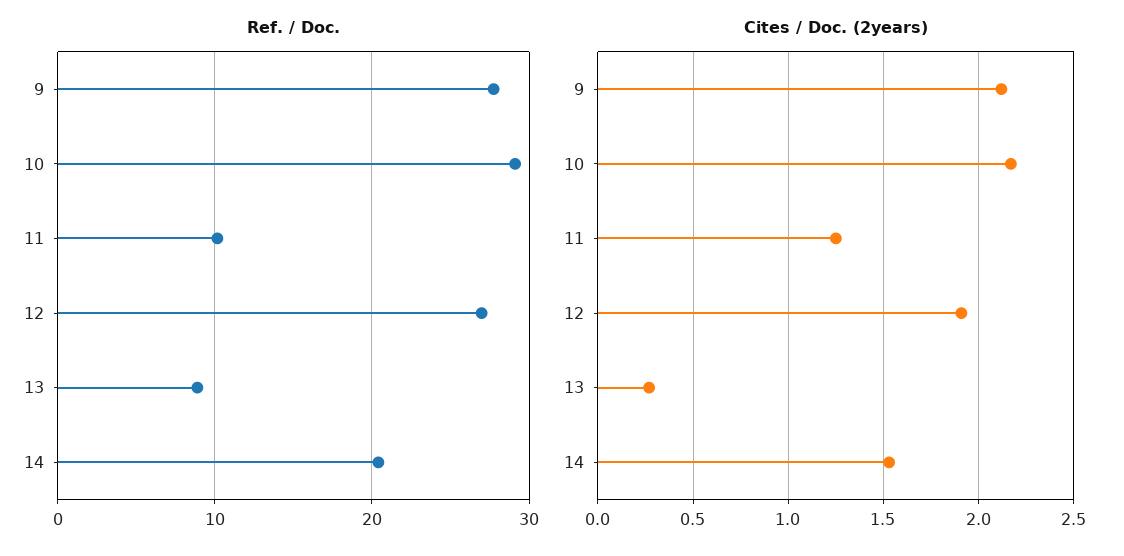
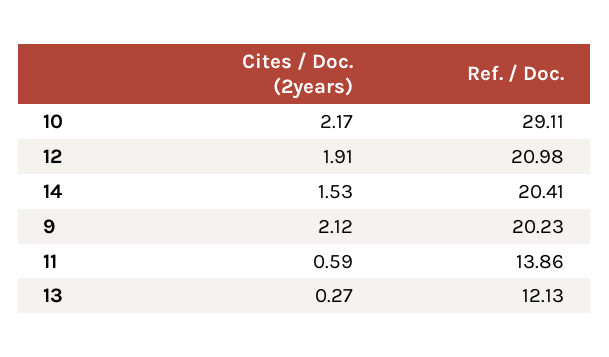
  {
    "Ref. / Doc.": {
-     "9": 28,
+     "9": 20.23,
      "10": 29.11,
-     "11": 10,
+     "11": 13.86,
-     "12": 27,
+     "12": 20.98,
-     "13": 9,
+     "13": 12.13,
      "14": 20.41
    },
    "Cites / Doc. (2years)": {
      "9": 2.12,
      "10": 2.17,
-     "11": 1.25,
+     "11": 0.59,
      "12": 1.91,
      "13": 0.27,
      "14": 1.53
    }
  }

